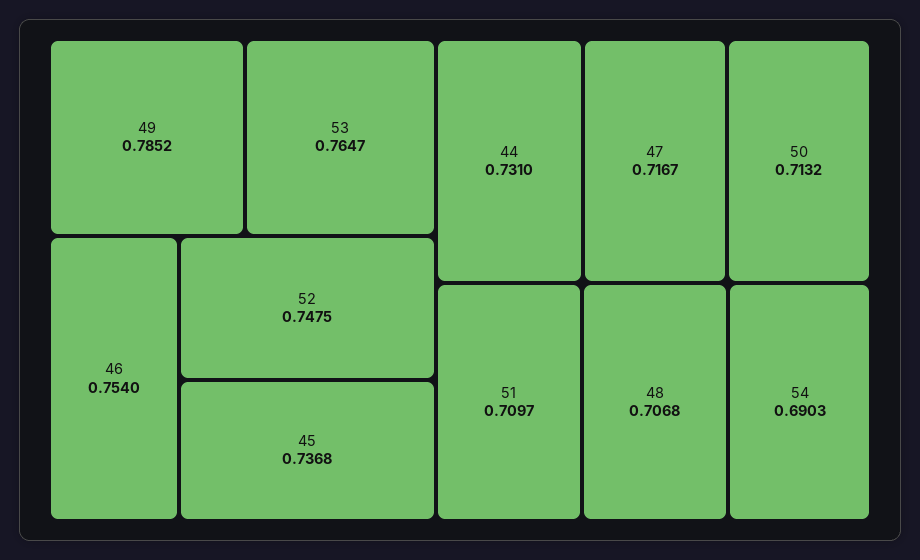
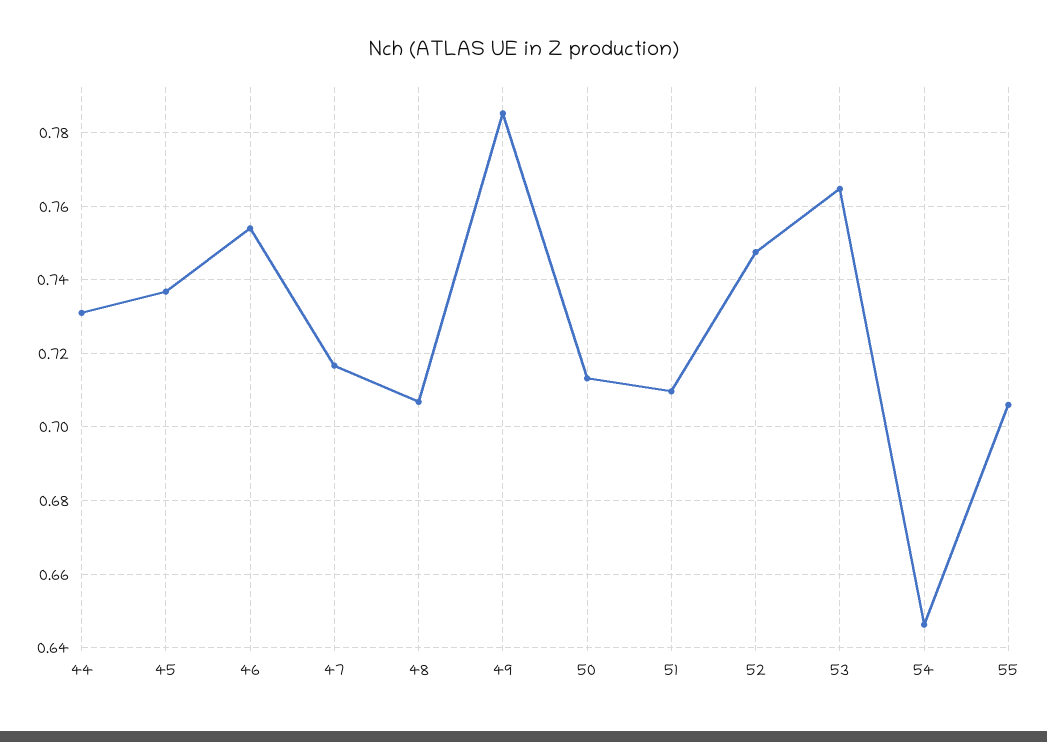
  {
    "49": 0.7852,
    "53": 0.7647,
    "46": 0.754,
    "52": 0.7475,
    "45": 0.7368,
    "44": 0.731,
    "47": 0.7167,
    "50": 0.7132,
    "51": 0.7097,
    "48": 0.7068,
-   "54": 0.6903
+   "54": 0.646,
+   "55": 0.706
  }

